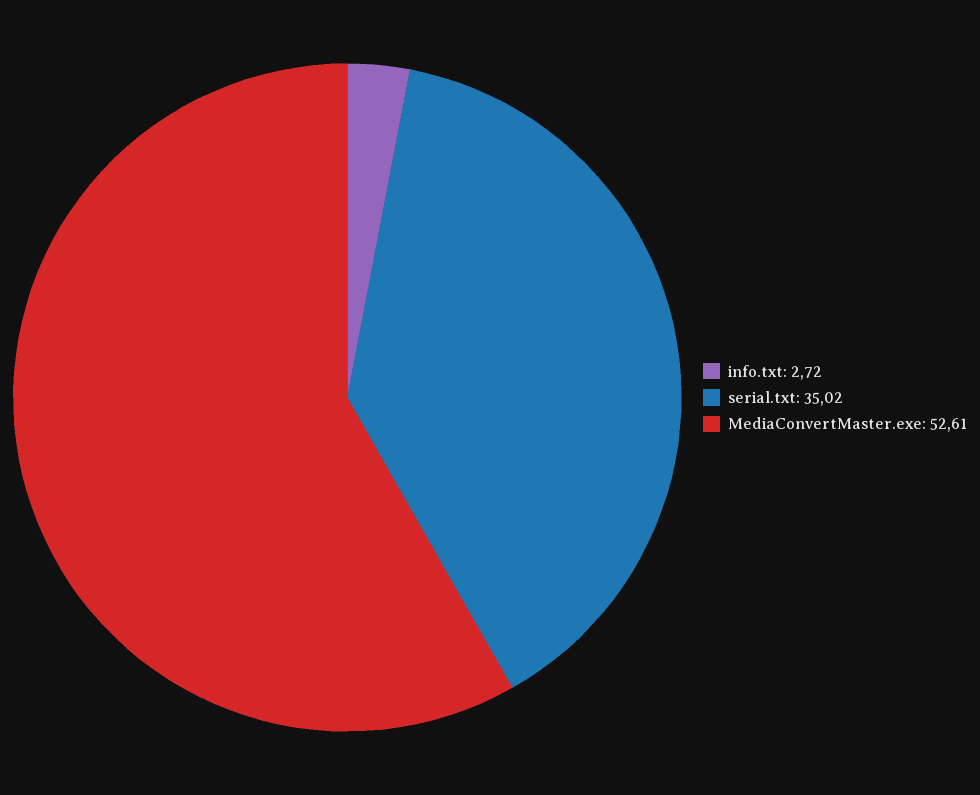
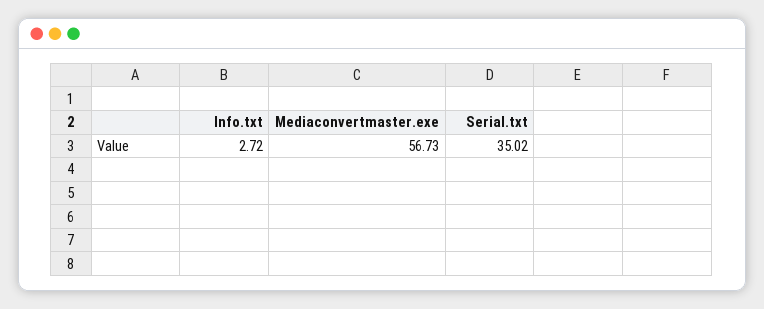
  {
    "info.txt": 2.72,
    "serial.txt": 35.02,
-   "MediaConvertMaster.exe": 52.61
+   "MediaConvertMaster.exe": 56.73
  }

